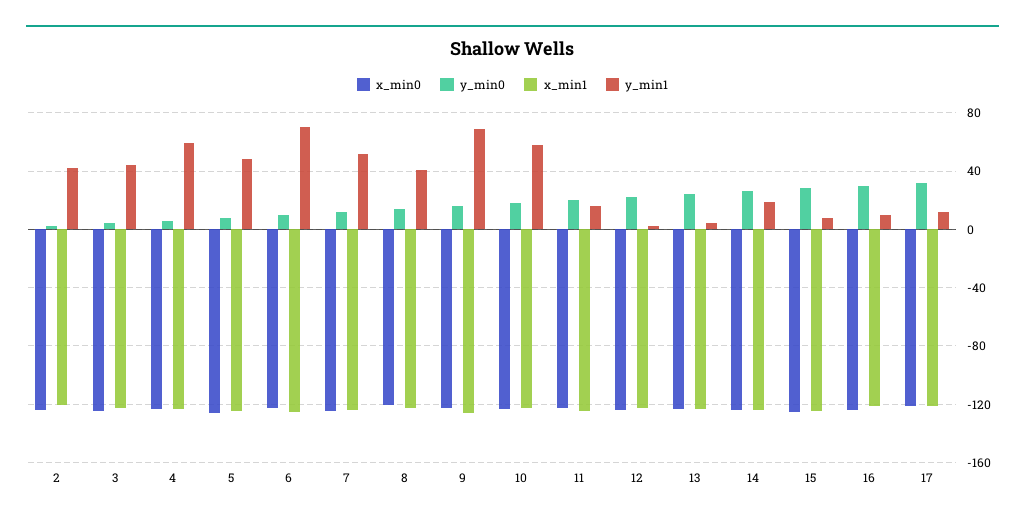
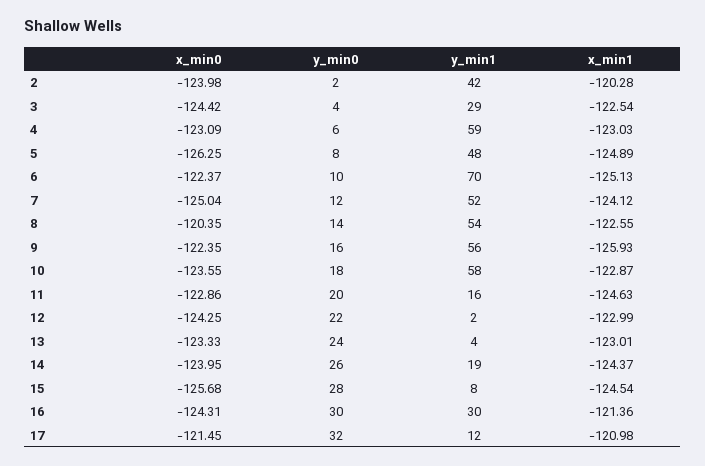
  {
    "x_min0": {
      "2": -123.98,
      "3": -124.42,
      "4": -123.09,
      "5": -126.25,
      "6": -122.37,
      "7": -125.04,
      "8": -120.35,
      "9": -122.35,
      "10": -123.55,
      "11": -122.86,
      "12": -124.25,
      "13": -123.33,
      "14": -123.95,
      "15": -125.68,
      "16": -124.31,
      "17": -121.45
    },
    "y_min0": {
      "2": 2,
      "3": 4,
      "4": 6,
      "5": 8,
      "6": 10,
      "7": 12,
      "8": 14,
      "9": 16,
      "10": 18,
      "11": 20,
      "12": 22,
      "13": 24,
      "14": 26,
      "15": 28,
      "16": 30,
      "17": 32
    },
    "x_min1": {
      "2": -120.28,
      "3": -122.54,
      "4": -123.03,
      "5": -124.89,
      "6": -125.13,
      "7": -124.12,
      "8": -122.55,
      "9": -125.93,
      "10": -122.87,
      "11": -124.63,
      "12": -122.99,
      "13": -123.01,
      "14": -124.37,
      "15": -124.54,
      "16": -121.36,
      "17": -120.98
    },
    "y_min1": {
      "2": 42,
-     "3": 45,
+     "3": 29,
      "4": 59,
      "5": 48,
      "6": 70,
      "7": 52,
-     "8": 40,
+     "8": 54,
-     "9": 70,
+     "9": 56,
      "10": 58,
      "11": 16,
      "12": 2,
      "13": 4,
      "14": 19,
      "15": 8,
-     "16": 10,
+     "16": 30,
      "17": 12
    }
  }

